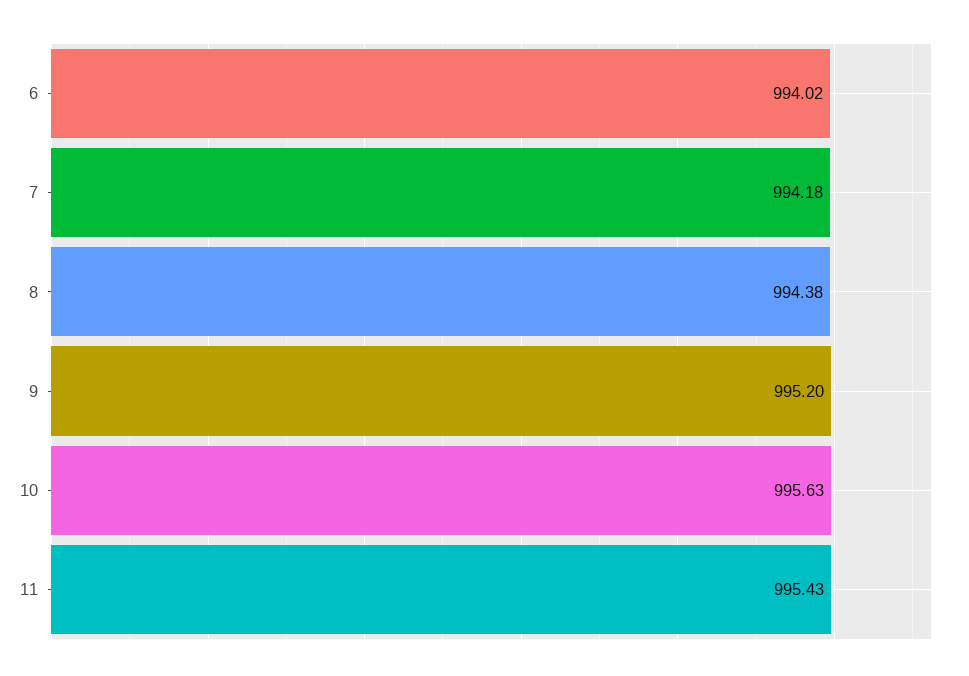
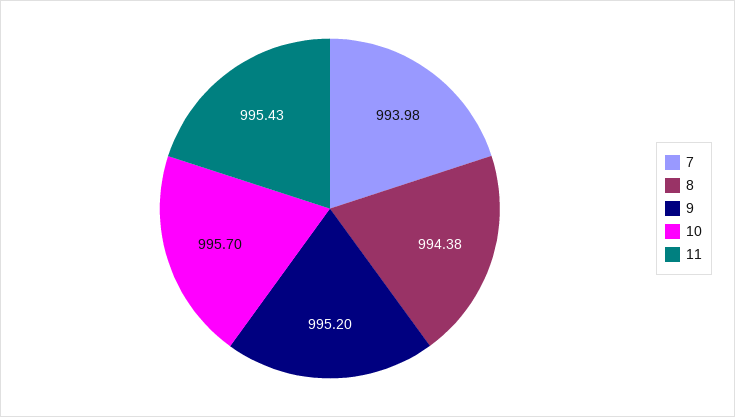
  {
-   "6": 994.02,
-   "7": 994.18,
+   "7": 993.98,
    "8": 994.38,
    "9": 995.2,
-   "10": 995.63,
+   "10": 995.7,
    "11": 995.43
  }

